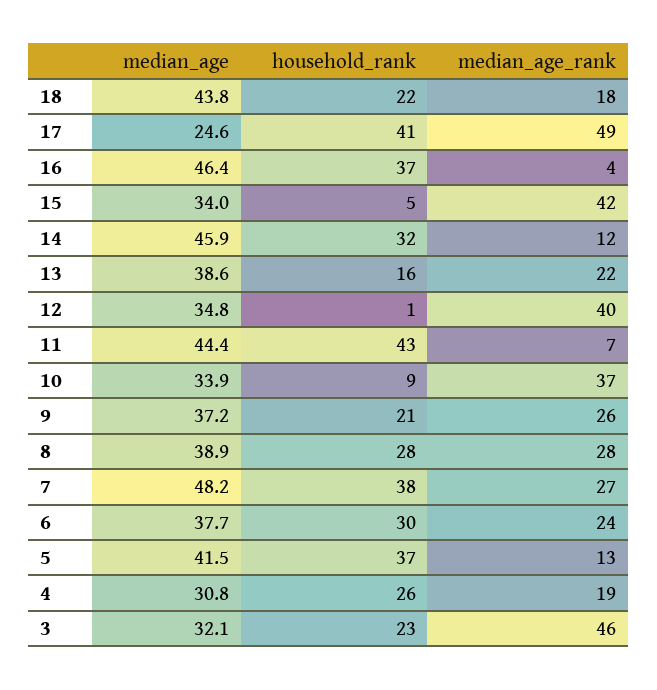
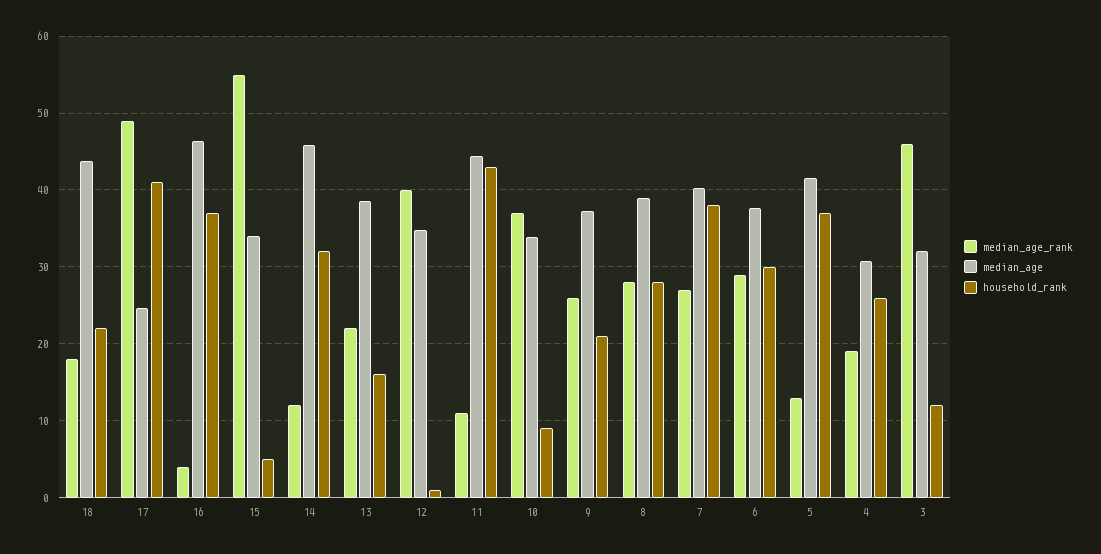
  {
    "median_age": {
      "18": 43.8,
      "17": 24.6,
      "16": 46.4,
      "15": 34,
      "14": 45.9,
      "13": 38.6,
      "12": 34.8,
      "11": 44.4,
      "10": 33.9,
      "9": 37.2,
      "8": 38.9,
-     "7": 48.2,
+     "7": 40,
      "6": 37.7,
      "5": 41.5,
      "4": 30.8,
      "3": 32.1
    },
    "household_rank": {
      "18": 22,
      "17": 41,
      "16": 37,
      "15": 5,
      "14": 32,
      "13": 16,
      "12": 1,
      "11": 43,
      "10": 9,
      "9": 21,
      "8": 28,
      "7": 38,
      "6": 30,
      "5": 37,
      "4": 26,
-     "3": 23
+     "3": 12
    },
    "median_age_rank": {
      "18": 18,
      "17": 49,
      "16": 4,
-     "15": 42,
+     "15": 55,
      "14": 12,
      "13": 22,
      "12": 40,
-     "11": 7,
+     "11": 11,
      "10": 37,
      "9": 26,
      "8": 28,
      "7": 27,
-     "6": 24,
+     "6": 29,
      "5": 13,
      "4": 19,
      "3": 46
    }
  }

